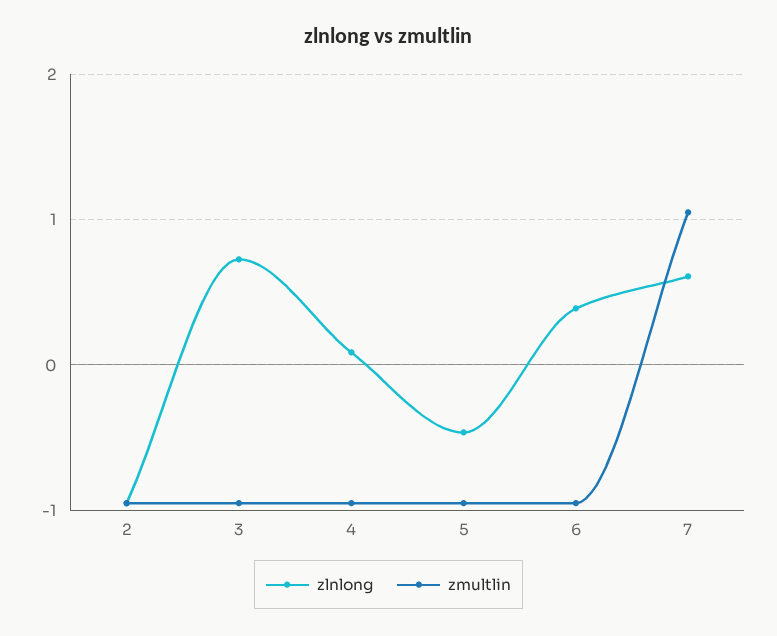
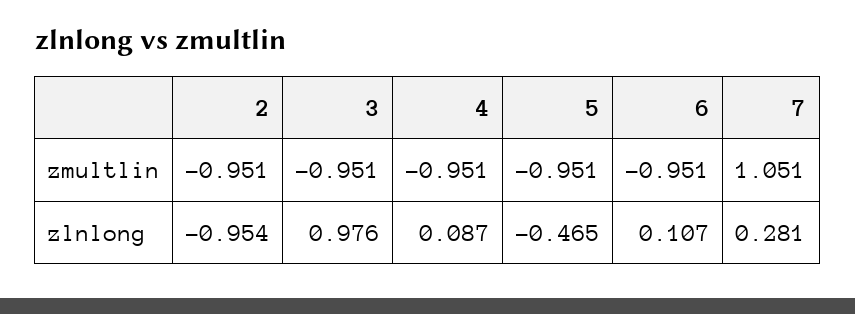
  {
    "zlnlong": {
      "2": -0.954,
-     "3": 0.7,
+     "3": 0.976,
      "4": 0.087,
      "5": -0.465,
-     "6": 0.4,
+     "6": 0.107,
-     "7": 0.6
+     "7": 0.281
    },
    "zmultlin": {
      "2": -0.951,
      "3": -0.951,
      "4": -0.951,
      "5": -0.951,
      "6": -0.951,
      "7": 1.051
    }
  }

